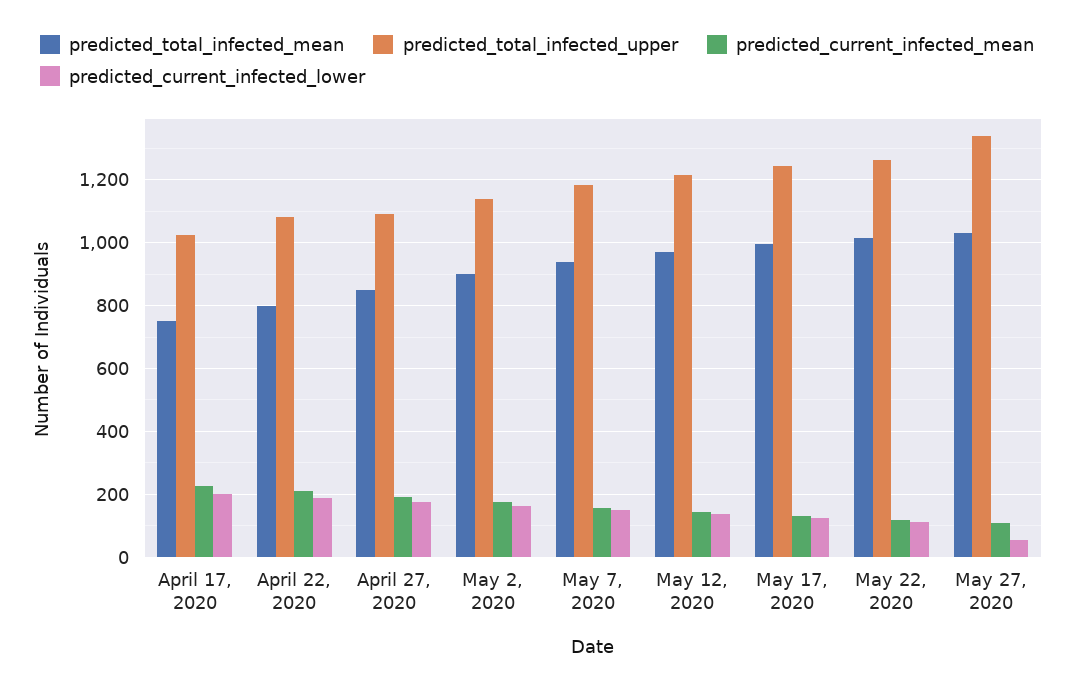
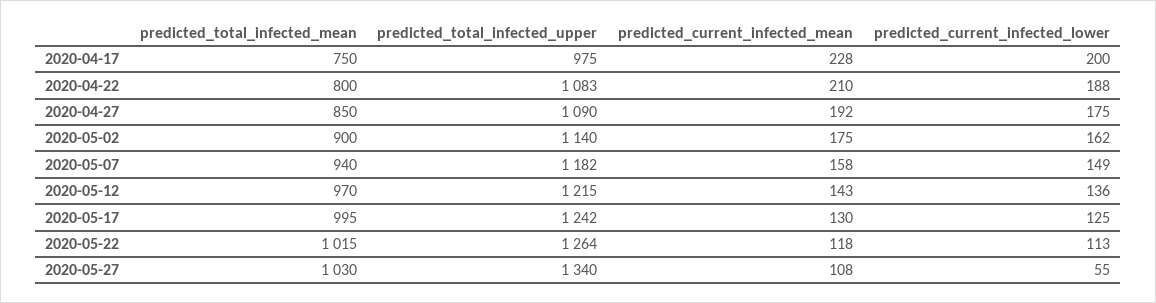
  {
    "predicted_total_infected_mean": {
      "April 17, 2020": 750,
      "April 22, 2020": 800,
      "April 27, 2020": 850,
      "May 2, 2020": 900,
      "May 7, 2020": 940,
      "May 12, 2020": 970,
      "May 17, 2020": 995,
      "May 22, 2020": 1015,
      "May 27, 2020": 1030
    },
    "predicted_total_infected_upper": {
-     "April 17, 2020": 1020,
+     "April 17, 2020": 975,
      "April 22, 2020": 1083,
      "April 27, 2020": 1090,
      "May 2, 2020": 1140,
      "May 7, 2020": 1182,
      "May 12, 2020": 1215,
      "May 17, 2020": 1242,
      "May 22, 2020": 1264,
      "May 27, 2020": 1340
    },
    "predicted_current_infected_mean": {
      "April 17, 2020": 228,
      "April 22, 2020": 210,
      "April 27, 2020": 192,
      "May 2, 2020": 175,
      "May 7, 2020": 158,
      "May 12, 2020": 143,
      "May 17, 2020": 130,
      "May 22, 2020": 118,
      "May 27, 2020": 108
    },
    "predicted_current_infected_lower": {
      "April 17, 2020": 200,
      "April 22, 2020": 188,
      "April 27, 2020": 175,
      "May 2, 2020": 162,
      "May 7, 2020": 149,
      "May 12, 2020": 136,
      "May 17, 2020": 125,
      "May 22, 2020": 113,
      "May 27, 2020": 55
    }
  }

